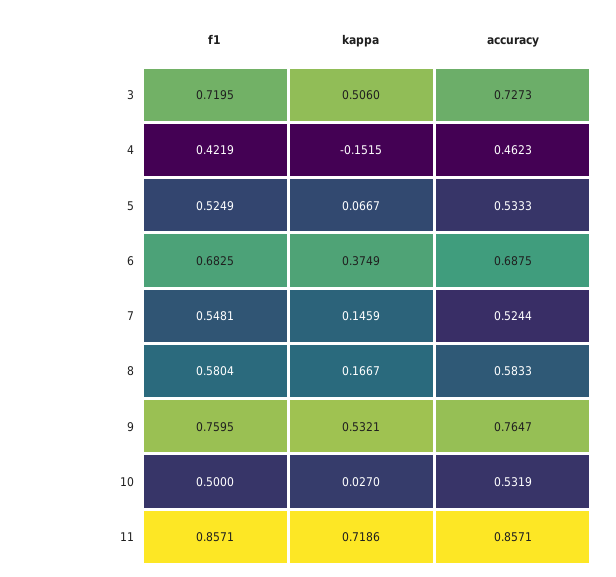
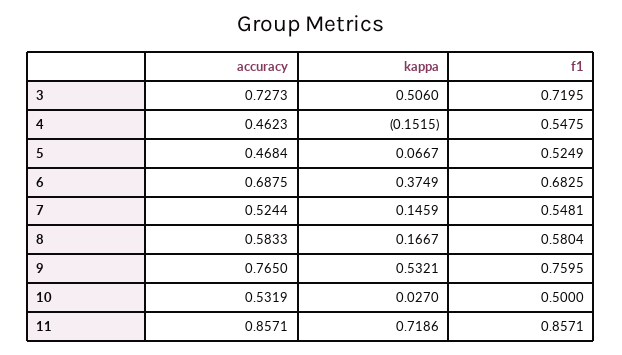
  {
    "f1": {
      "3": 0.7195,
-     "4": 0.4219,
+     "4": 0.5475,
      "5": 0.5249,
      "6": 0.6825,
      "7": 0.5481,
      "8": 0.5804,
      "9": 0.7595,
      "10": 0.5,
      "11": 0.8571
    },
    "kappa": {
      "3": 0.506,
      "4": -0.1515,
      "5": 0.0667,
      "6": 0.3749,
      "7": 0.1459,
      "8": 0.1667,
      "9": 0.5321,
      "10": 0.027,
      "11": 0.7186
    },
    "accuracy": {
      "3": 0.7273,
      "4": 0.4623,
-     "5": 0.5333,
+     "5": 0.4684,
      "6": 0.6875,
      "7": 0.5244,
      "8": 0.5833,
-     "9": 0.7647,
+     "9": 0.765,
      "10": 0.5319,
      "11": 0.8571
    }
  }

